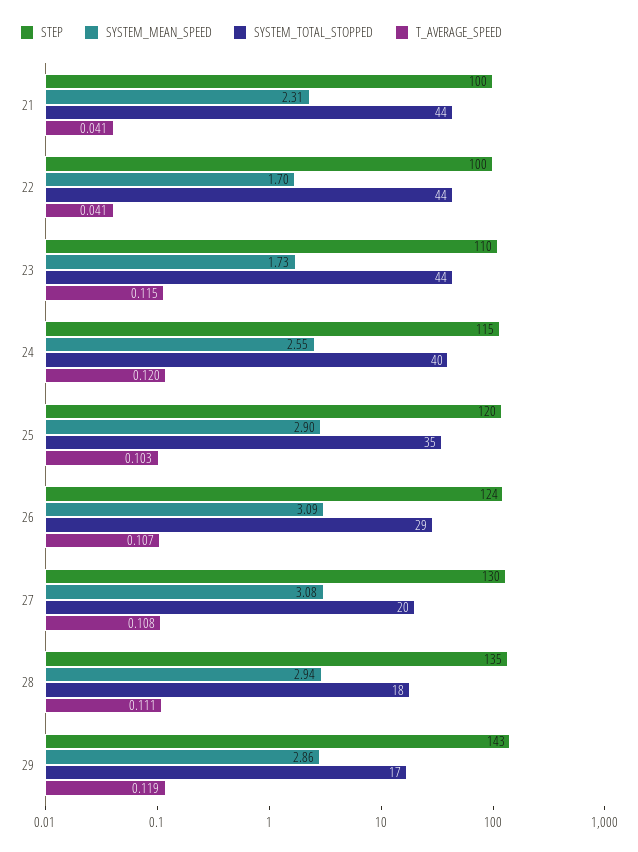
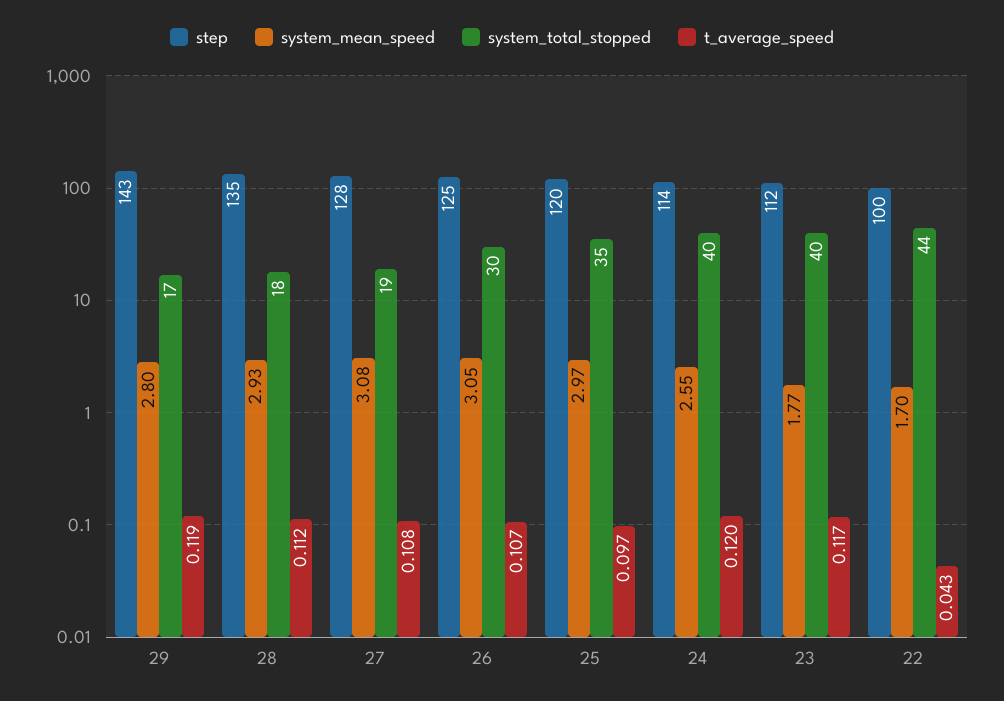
  {
    "STEP": {
-     "21": 100,
      "22": 100,
-     "23": 110,
+     "23": 112,
-     "24": 115,
+     "24": 114,
      "25": 120,
-     "26": 124,
+     "26": 125,
-     "27": 130,
+     "27": 128,
      "28": 135,
      "29": 143
    },
    "SYSTEM_MEAN_SPEED": {
-     "21": 2.31,
      "22": 1.7,
-     "23": 1.73,
+     "23": 1.77,
      "24": 2.55,
-     "25": 2.9,
+     "25": 2.97,
-     "26": 3.09,
+     "26": 3.05,
      "27": 3.08,
-     "28": 2.94,
+     "28": 2.93,
-     "29": 2.86
+     "29": 2.8
    },
    "SYSTEM_TOTAL_STOPPED": {
-     "21": 44,
      "22": 44,
-     "23": 44,
+     "23": 40,
      "24": 40,
      "25": 35,
-     "26": 29,
+     "26": 30,
-     "27": 20,
+     "27": 19,
      "28": 18,
      "29": 17
    },
    "T_AVERAGE_SPEED": {
-     "21": 0.041,
-     "22": 0.041,
+     "22": 0.043,
-     "23": 0.115,
+     "23": 0.117,
      "24": 0.12,
-     "25": 0.103,
+     "25": 0.097,
      "26": 0.107,
      "27": 0.108,
-     "28": 0.111,
+     "28": 0.112,
      "29": 0.119
    }
  }

